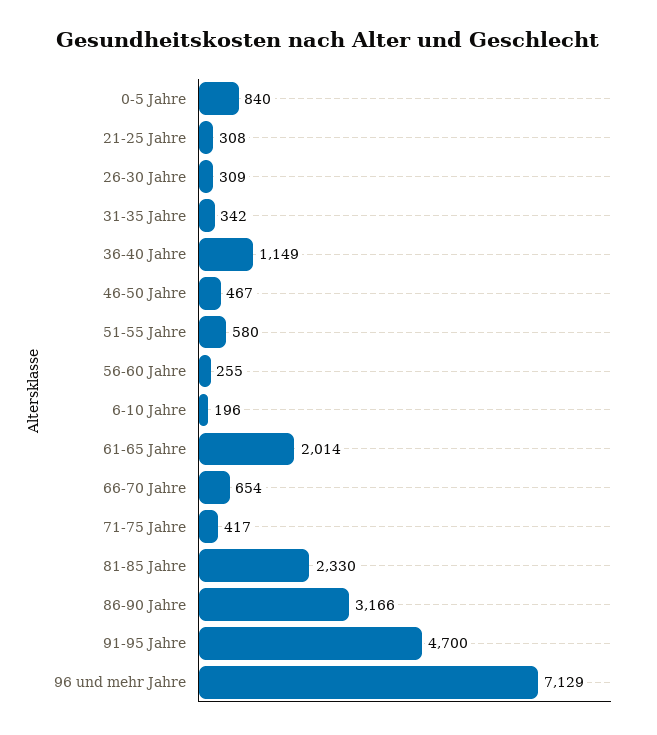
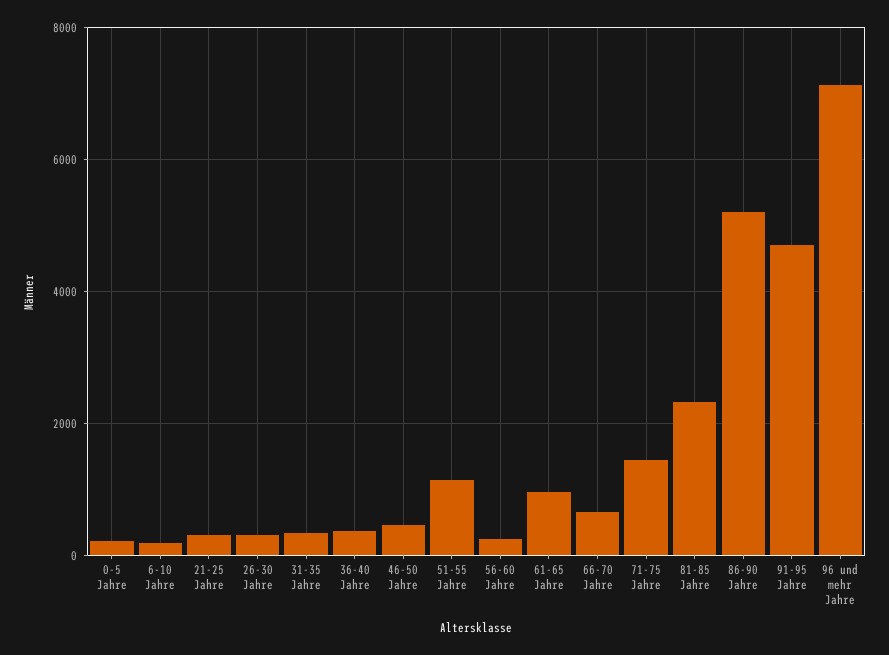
  {
-   "0-5 Jahre": 840,
+   "0-5 Jahre": 200,
    "21-25 Jahre": 308,
    "26-30 Jahre": 309,
    "31-35 Jahre": 342,
-   "36-40 Jahre": 1149,
+   "36-40 Jahre": 400,
    "46-50 Jahre": 467,
-   "51-55 Jahre": 580,
+   "51-55 Jahre": 1200,
    "56-60 Jahre": 255,
    "6-10 Jahre": 196,
-   "61-65 Jahre": 2014,
+   "61-65 Jahre": 1000,
    "66-70 Jahre": 654,
-   "71-75 Jahre": 417,
+   "71-75 Jahre": 1400,
    "81-85 Jahre": 2330,
-   "86-90 Jahre": 3166,
+   "86-90 Jahre": 5200,
    "91-95 Jahre": 4700,
    "96 und mehr Jahre": 7129
  }

